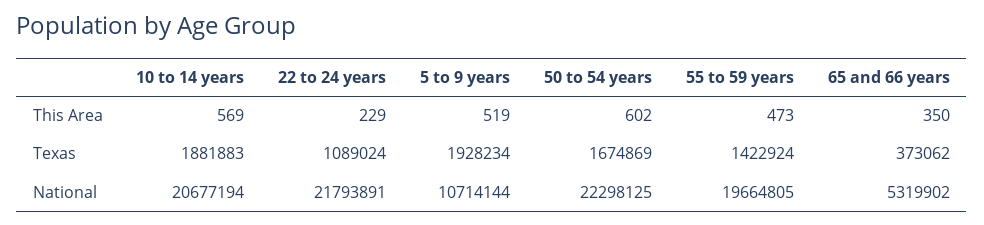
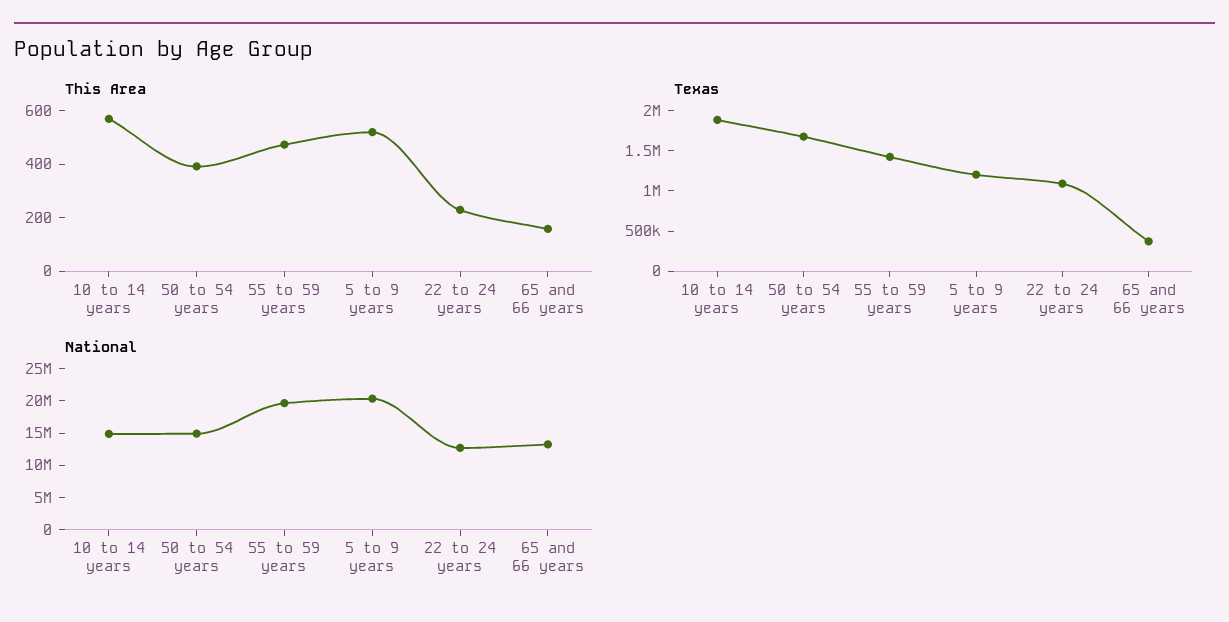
  {
    "This Area": {
      "10 to 14 years": 569,
      "22 to 24 years": 229,
      "5 to 9 years": 519,
-     "50 to 54 years": 602,
+     "50 to 54 years": 400,
      "55 to 59 years": 473,
-     "65 and 66 years": 350
+     "65 and 66 years": 150
    },
    "Texas": {
      "10 to 14 years": 1881883,
      "22 to 24 years": 1089024,
-     "5 to 9 years": 1928234,
+     "5 to 9 years": 1200000,
      "50 to 54 years": 1674869,
      "55 to 59 years": 1422924,
      "65 and 66 years": 373062
    },
    "National": {
-     "10 to 14 years": 20677194,
+     "10 to 14 years": 15000000,
-     "22 to 24 years": 21793891,
+     "22 to 24 years": 12500000,
-     "5 to 9 years": 10714144,
+     "5 to 9 years": 20000000,
-     "50 to 54 years": 22298125,
+     "50 to 54 years": 15000000,
      "55 to 59 years": 19664805,
-     "65 and 66 years": 5319902
+     "65 and 66 years": 12500000
    }
  }

